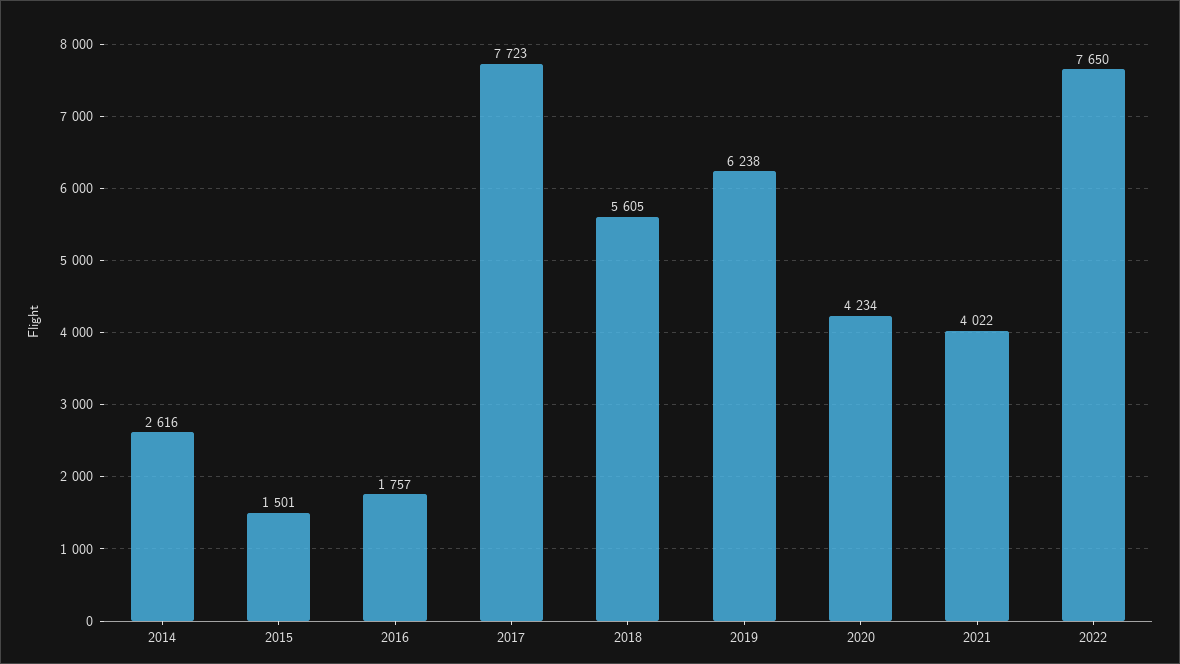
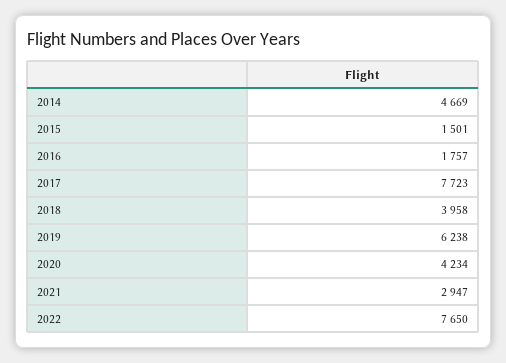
  {
-   "2014": 2616,
+   "2014": 4669,
    "2015": 1501,
    "2016": 1757,
    "2017": 7723,
-   "2018": 5605,
+   "2018": 3958,
    "2019": 6238,
    "2020": 4234,
-   "2021": 4022,
+   "2021": 2947,
    "2022": 7650
  }

